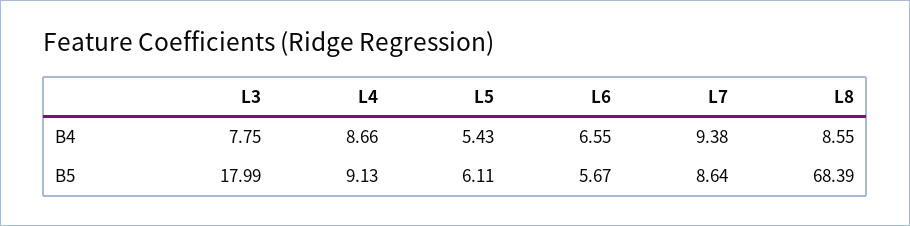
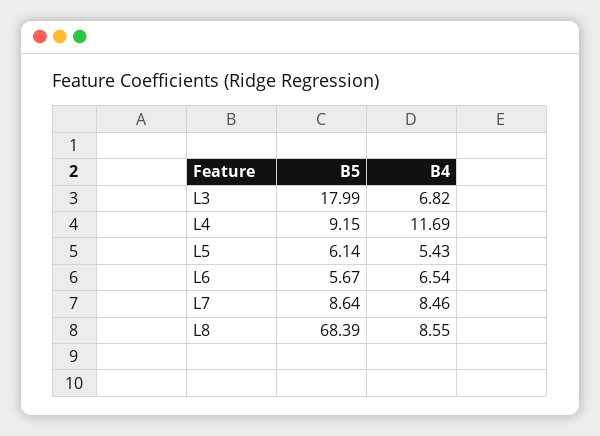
  {
    "L3": {
-     "B4": 7.75,
+     "B4": 6.82,
      "B5": 17.99
    },
    "L4": {
-     "B4": 8.66,
+     "B4": 11.69,
-     "B5": 9.13
+     "B5": 9.15
    },
    "L5": {
      "B4": 5.43,
-     "B5": 6.11
+     "B5": 6.14
    },
    "L6": {
-     "B4": 6.55,
+     "B4": 6.54,
      "B5": 5.67
    },
    "L7": {
-     "B4": 9.38,
+     "B4": 8.46,
      "B5": 8.64
    },
    "L8": {
      "B4": 8.55,
      "B5": 68.39
    }
  }

